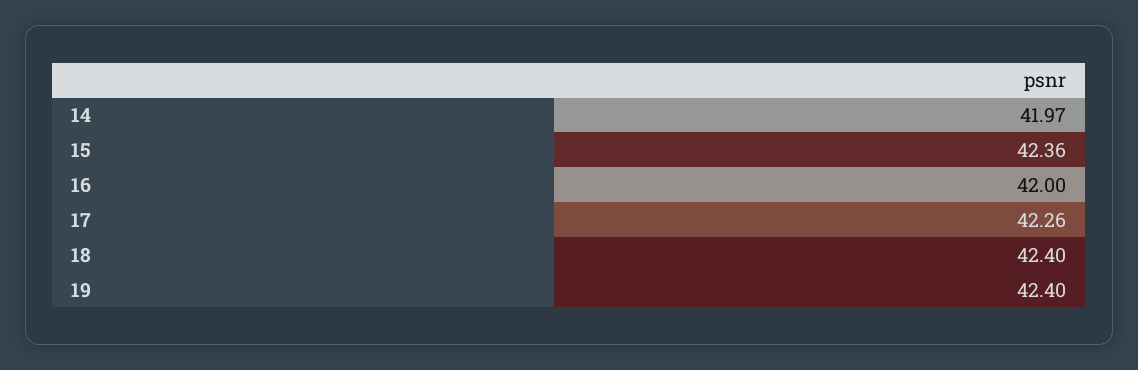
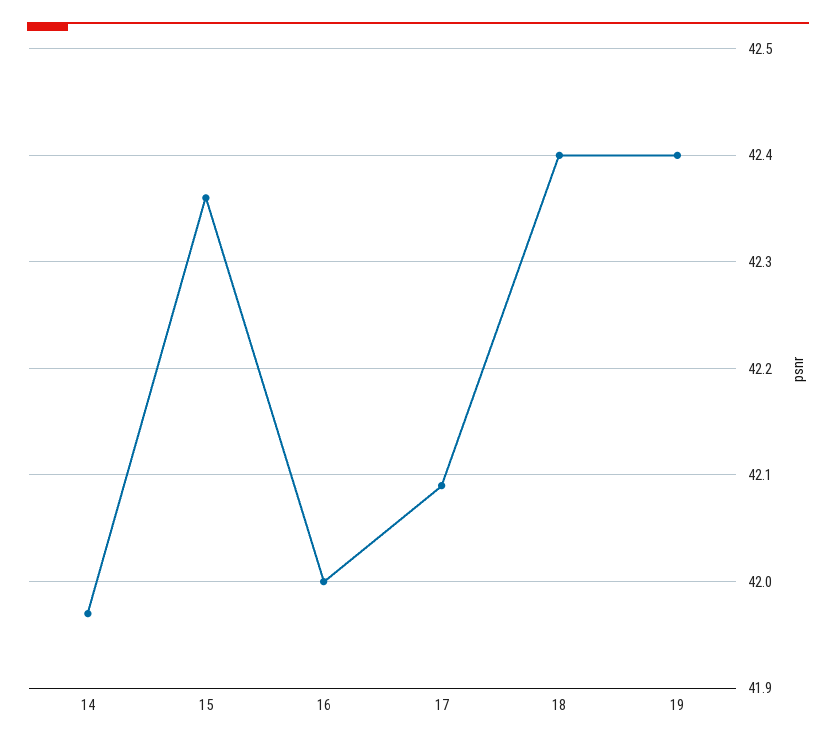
  {
    "14": 41.97,
    "15": 42.36,
    "16": 42,
-   "17": 42.26,
+   "17": 42.09,
    "18": 42.4,
    "19": 42.4
  }

